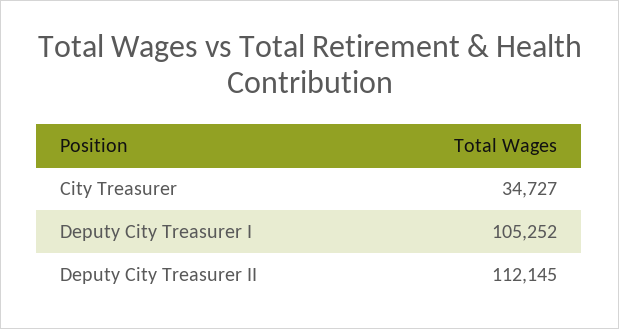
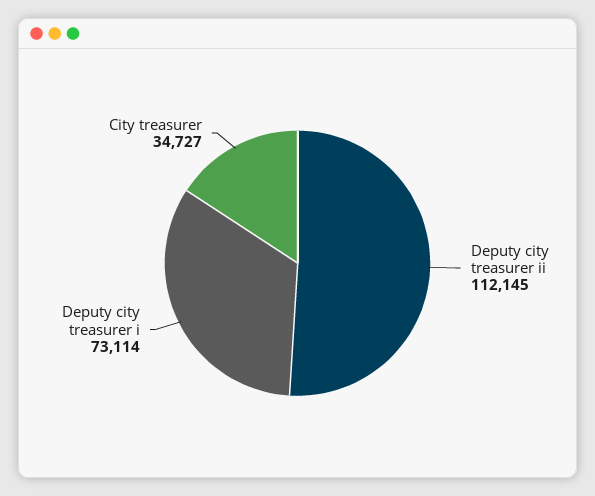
  {
    "City Treasurer": 34727,
-   "Deputy City Treasurer I": 105252,
+   "Deputy City Treasurer I": 73114,
    "Deputy City Treasurer II": 112145
  }

